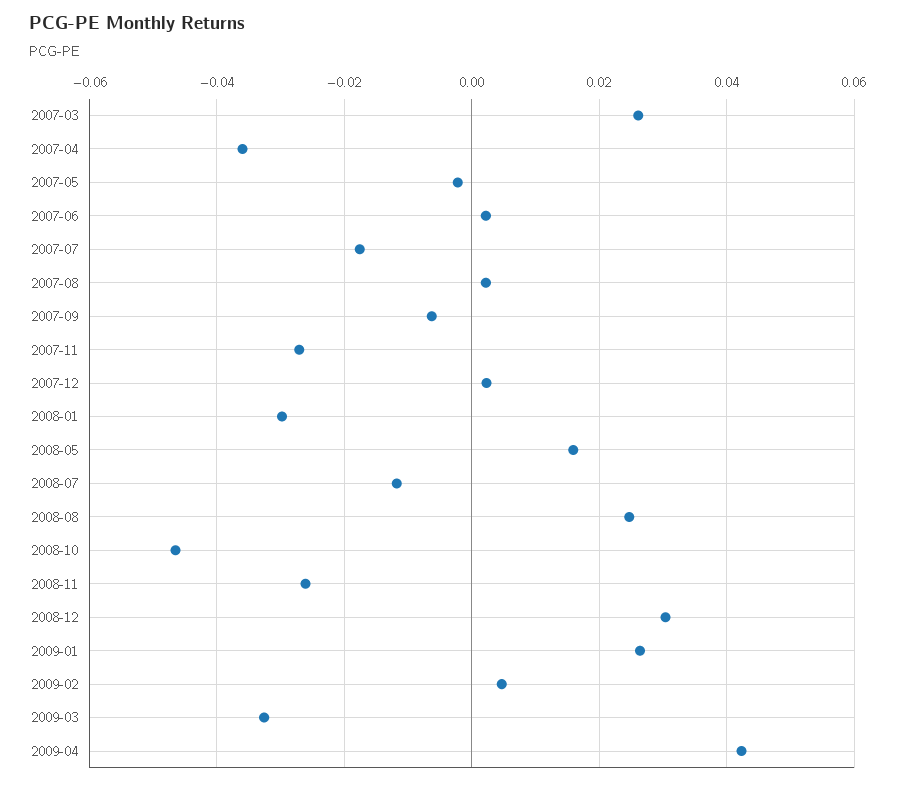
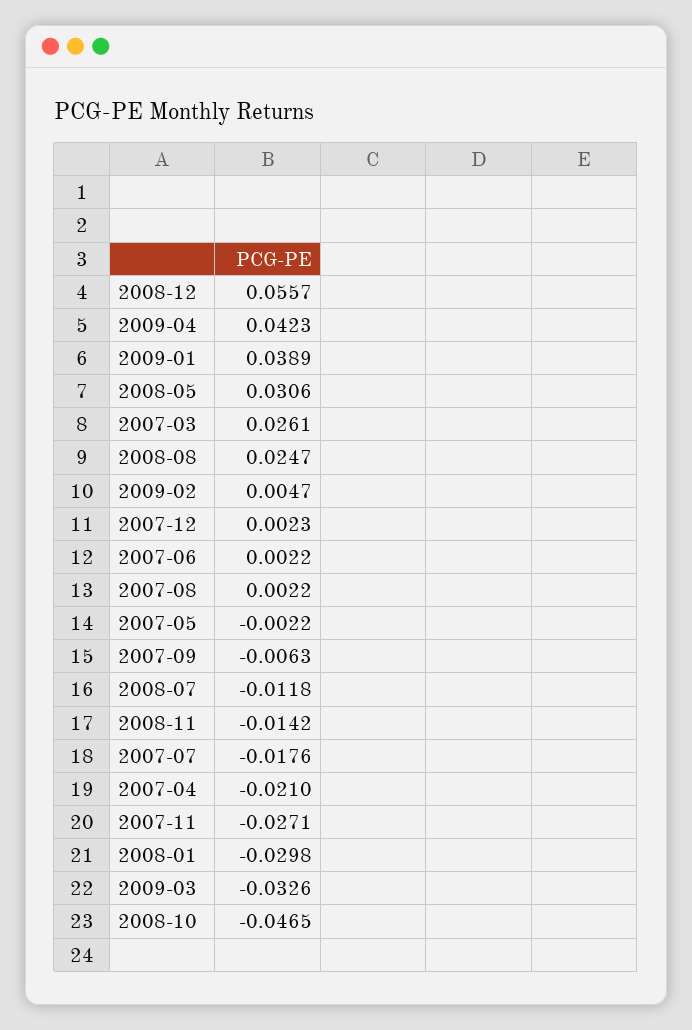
  {
    "2007-03": 0.0261,
-   "2007-04": -0.036,
+   "2007-04": -0.021,
    "2007-05": -0.0022,
    "2007-06": 0.0022,
    "2007-07": -0.0176,
    "2007-08": 0.0022,
    "2007-09": -0.0063,
    "2007-11": -0.0271,
    "2007-12": 0.0023,
    "2008-01": -0.0298,
-   "2008-05": 0.016,
+   "2008-05": 0.0306,
    "2008-07": -0.0118,
    "2008-08": 0.0247,
    "2008-10": -0.0465,
-   "2008-11": -0.026,
+   "2008-11": -0.0142,
-   "2008-12": 0.03,
+   "2008-12": 0.0557,
-   "2009-01": 0.026,
+   "2009-01": 0.0389,
    "2009-02": 0.0047,
    "2009-03": -0.0326,
    "2009-04": 0.0423
  }

